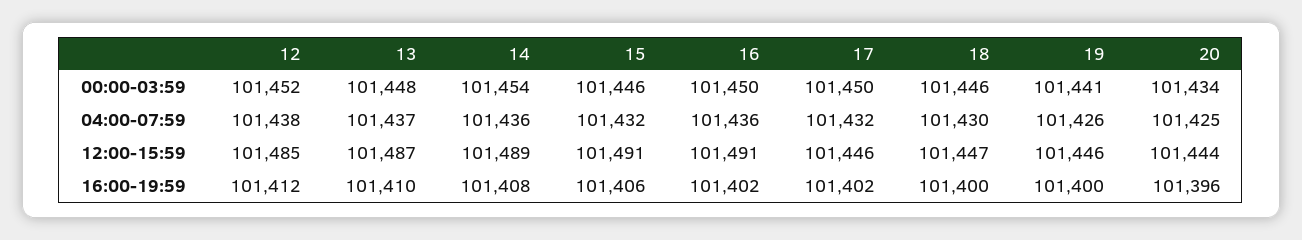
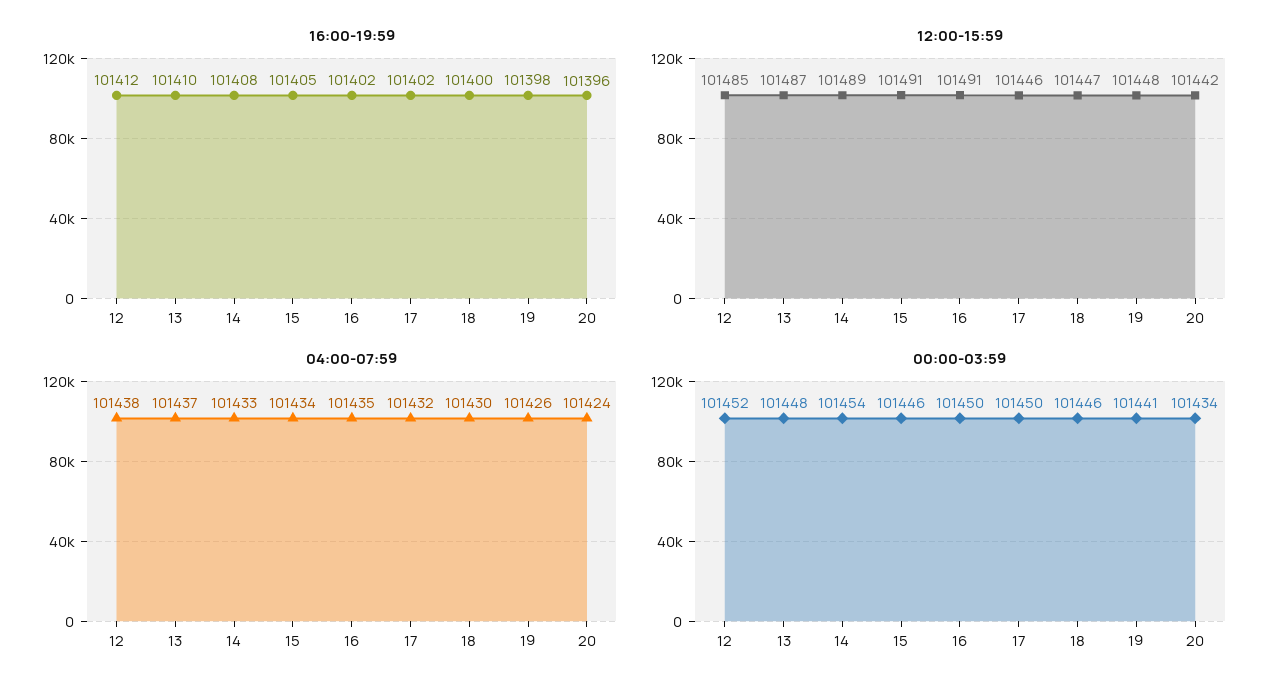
  {
    "00:00-03:59": {
      "12": 101452,
      "13": 101448,
      "14": 101454,
      "15": 101446,
      "16": 101450,
      "17": 101450,
      "18": 101446,
      "19": 101441,
      "20": 101434
    },
    "04:00-07:59": {
      "12": 101438,
      "13": 101437,
-     "14": 101436,
+     "14": 101433,
-     "15": 101432,
+     "15": 101434,
-     "16": 101436,
+     "16": 101435,
      "17": 101432,
      "18": 101430,
      "19": 101426,
-     "20": 101425
+     "20": 101424
    },
    "12:00-15:59": {
      "12": 101485,
      "13": 101487,
      "14": 101489,
      "15": 101491,
      "16": 101491,
      "17": 101446,
      "18": 101447,
-     "19": 101446,
+     "19": 101448,
-     "20": 101444
+     "20": 101442
    },
    "16:00-19:59": {
      "12": 101412,
      "13": 101410,
      "14": 101408,
-     "15": 101406,
+     "15": 101405,
      "16": 101402,
      "17": 101402,
      "18": 101400,
-     "19": 101400,
+     "19": 101398,
      "20": 101396
    }
  }

